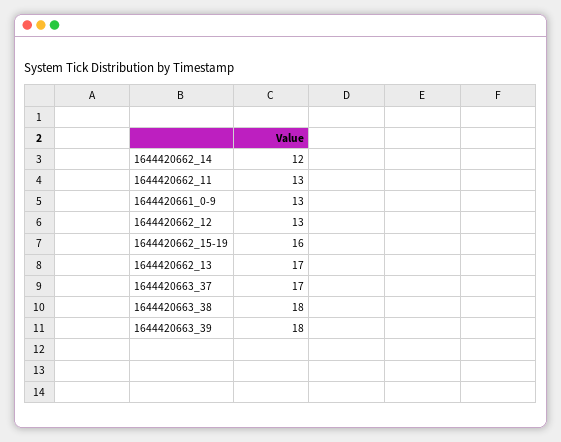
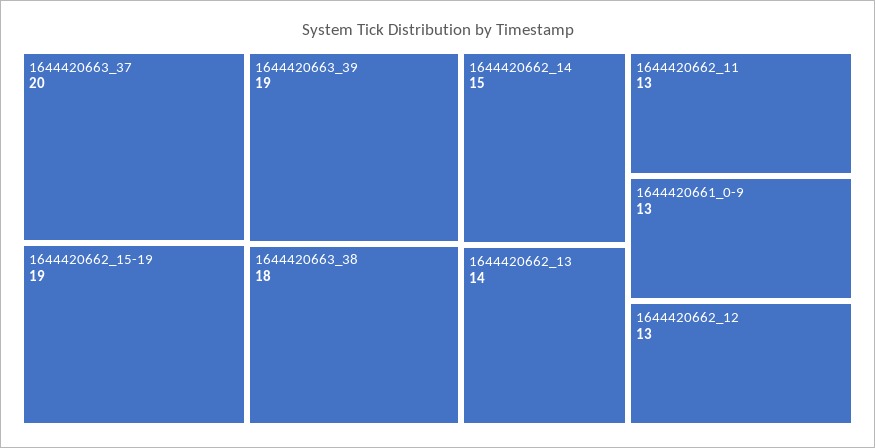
  {
-   "1644420662_14": 12,
+   "1644420662_14": 15,
    "1644420662_11": 13,
    "1644420661_0-9": 13,
    "1644420662_12": 13,
-   "1644420662_15-19": 16,
+   "1644420662_15-19": 19,
-   "1644420662_13": 17,
+   "1644420662_13": 14,
-   "1644420663_37": 17,
+   "1644420663_37": 20,
    "1644420663_38": 18,
-   "1644420663_39": 18
+   "1644420663_39": 19
  }

